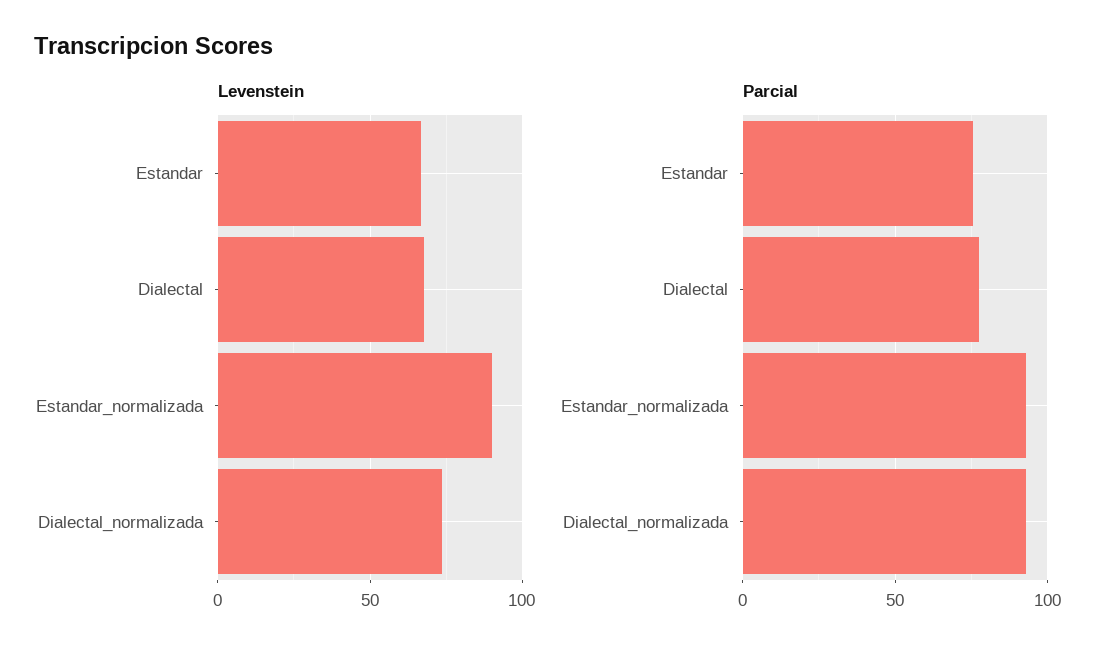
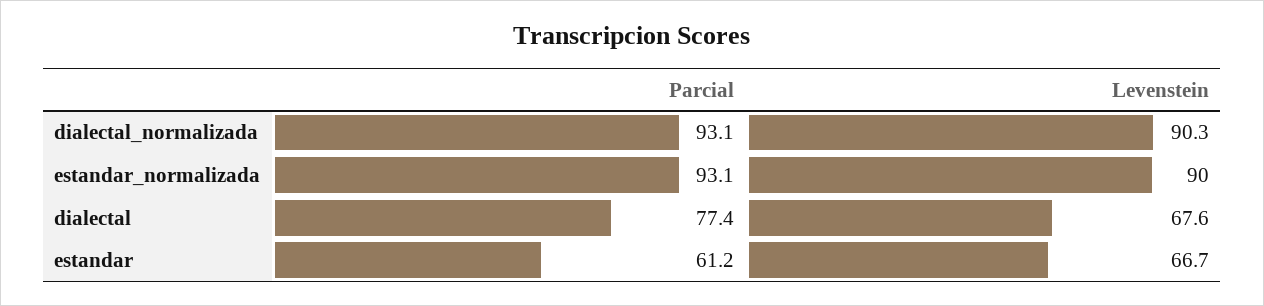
  {
    "Levenstein": {
      "Estandar": 66.7,
      "Dialectal": 67.6,
      "Estandar_normalizada": 90,
-     "Dialectal_normalizada": 75
+     "Dialectal_normalizada": 90.3
    },
    "Parcial": {
-     "Estandar": 75,
+     "Estandar": 61.2,
      "Dialectal": 77.4,
      "Estandar_normalizada": 93.1,
      "Dialectal_normalizada": 93.1
    }
  }

